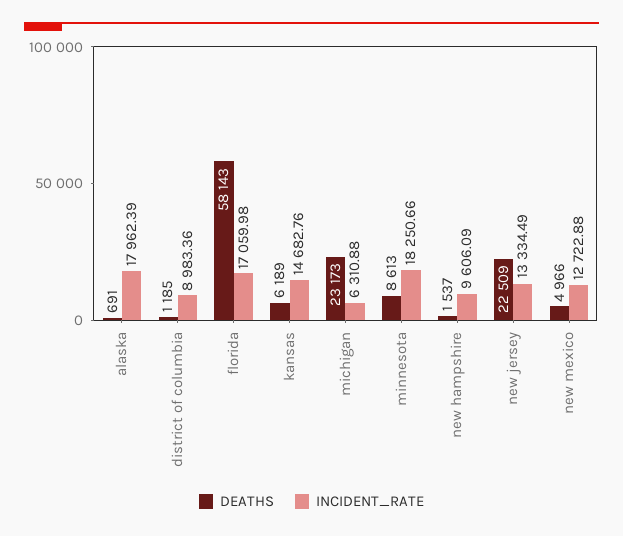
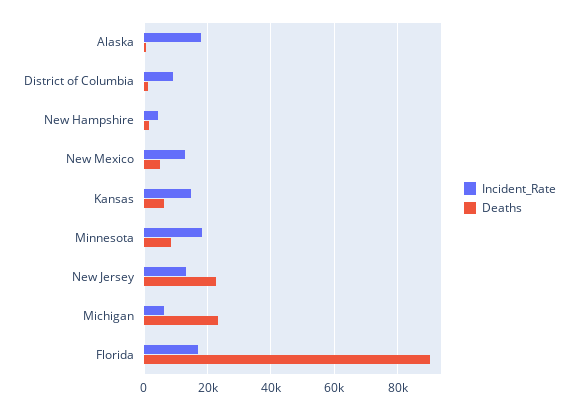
  {
    "DEATHS": {
      "alaska": 691,
      "district of columbia": 1185,
-     "florida": 58143,
+     "florida": 90000,
      "kansas": 6189,
      "michigan": 23173,
      "minnesota": 8613,
      "new hampshire": 1537,
      "new jersey": 22509,
      "new mexico": 4966
    },
    "INCIDENT_RATE": {
      "alaska": 17962.39,
      "district of columbia": 8983.36,
      "florida": 17059.98,
      "kansas": 14682.76,
      "michigan": 6310.88,
      "minnesota": 18250.66,
-     "new hampshire": 9606.09,
+     "new hampshire": 4000,
      "new jersey": 13334.49,
      "new mexico": 12722.88
    }
  }

